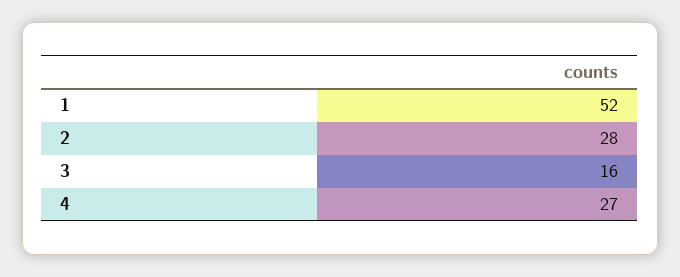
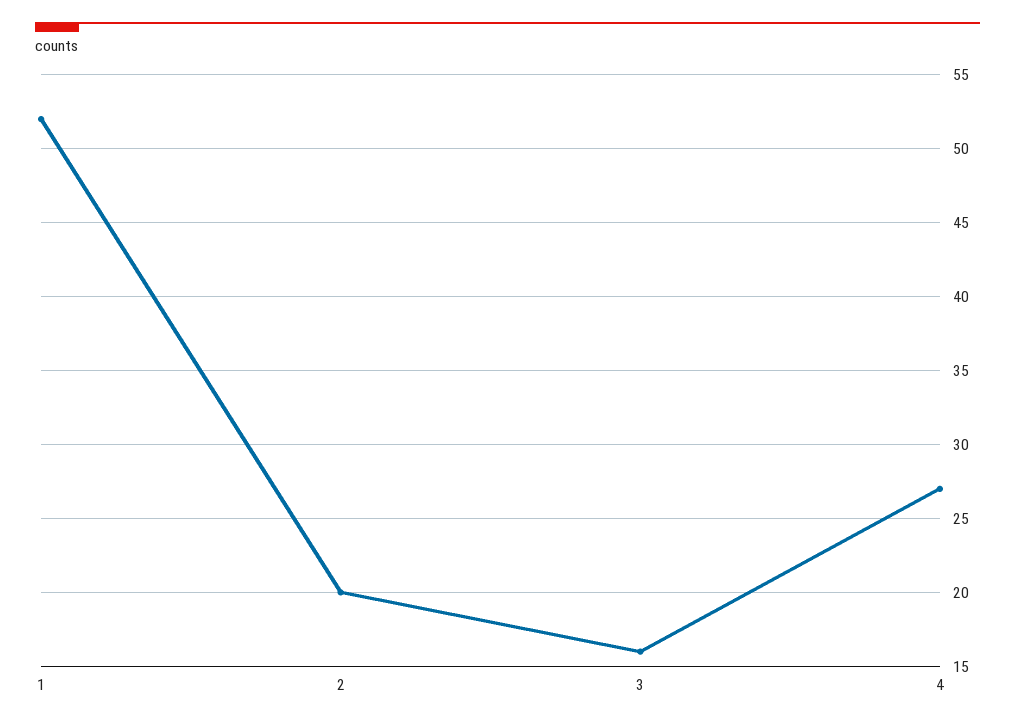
  {
    "1": 52,
-   "2": 28,
+   "2": 20,
    "3": 16,
    "4": 27
  }

